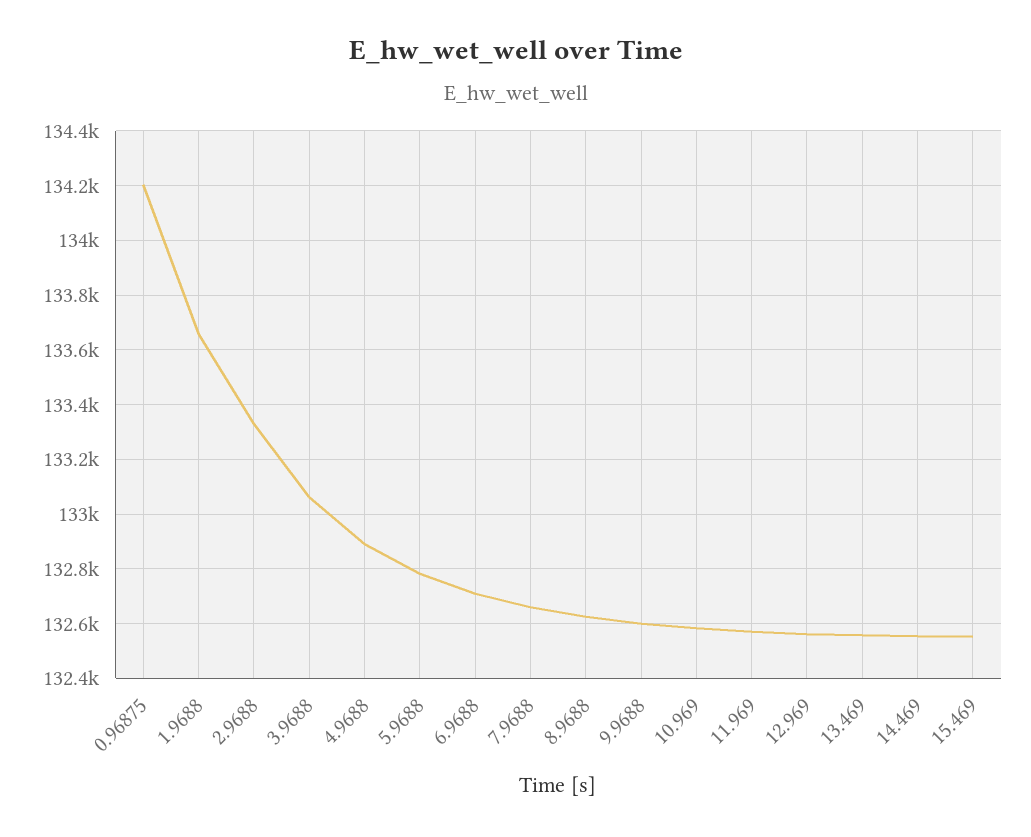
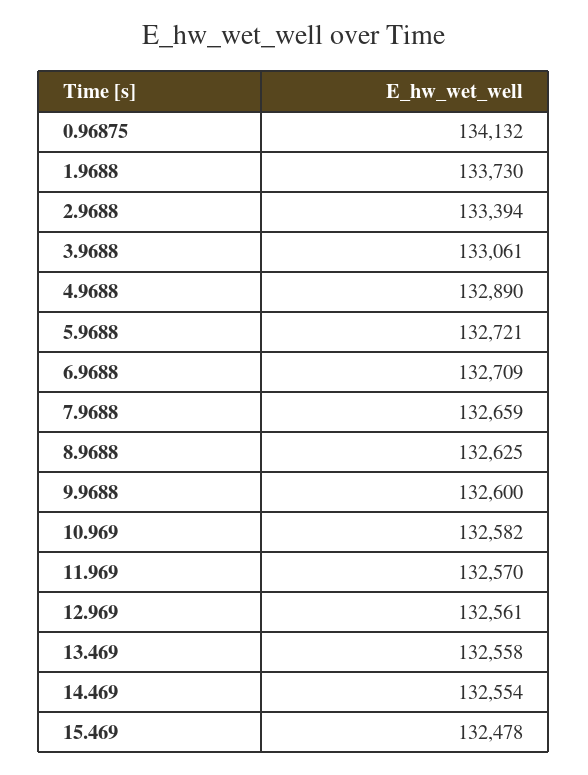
  {
-   "0.96875": 134200,
+   "0.96875": 134132,
-   "1.9688": 133650,
+   "1.9688": 133730,
-   "2.9688": 133325,
+   "2.9688": 133394,
    "3.9688": 133061,
    "4.9688": 132890,
-   "5.9688": 132775,
+   "5.9688": 132721,
    "6.9688": 132709,
    "7.9688": 132659,
    "8.9688": 132625,
    "9.9688": 132600,
    "10.969": 132582,
    "11.969": 132570,
    "12.969": 132561,
    "13.469": 132558,
    "14.469": 132554,
-   "15.469": 132550
+   "15.469": 132478
  }

